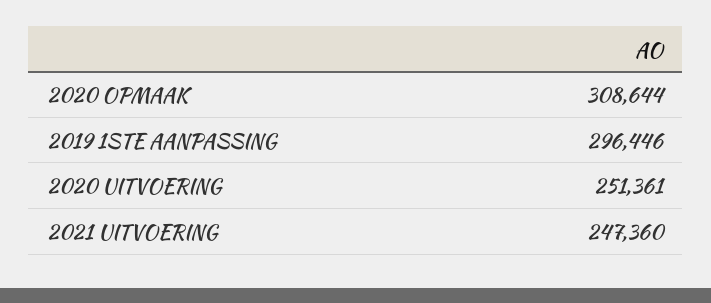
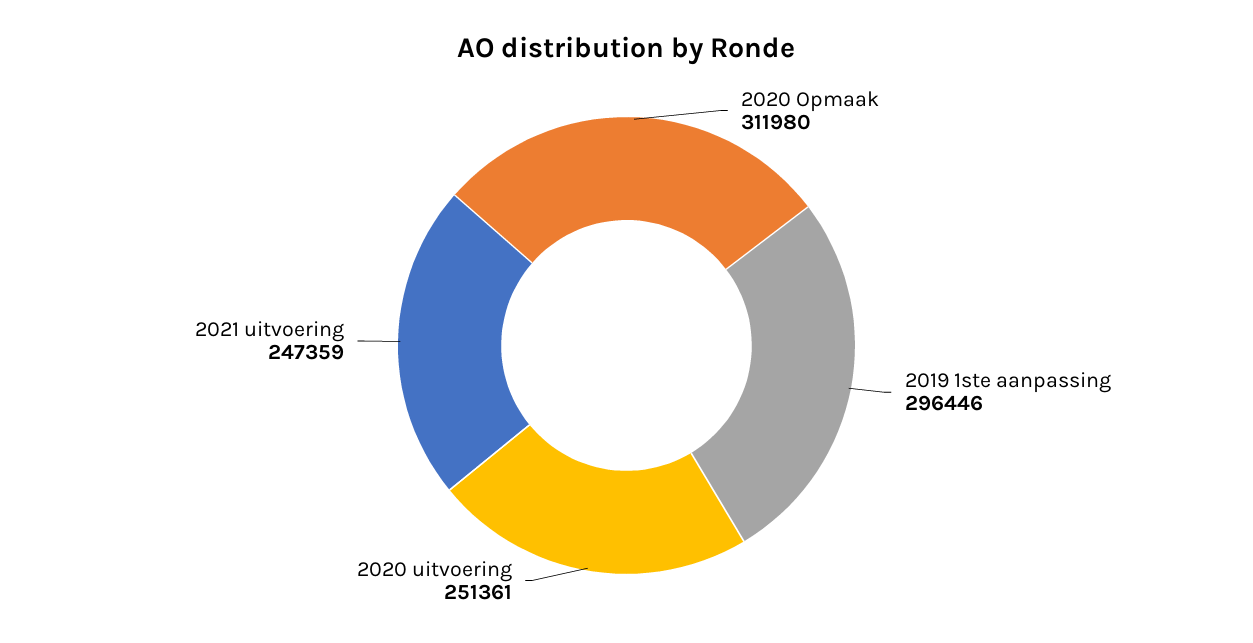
  {
-   "2020 OPMAAK": 308644,
+   "2020 OPMAAK": 311980,
    "2019 1STE AANPASSING": 296446,
    "2020 UITVOERING": 251361,
-   "2021 UITVOERING": 247360
+   "2021 UITVOERING": 247359
  }

